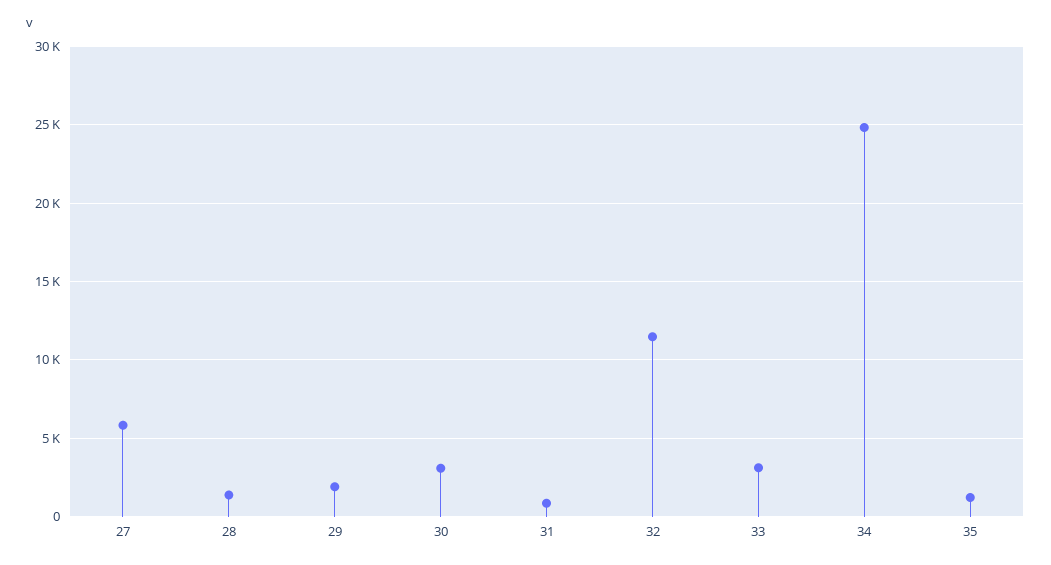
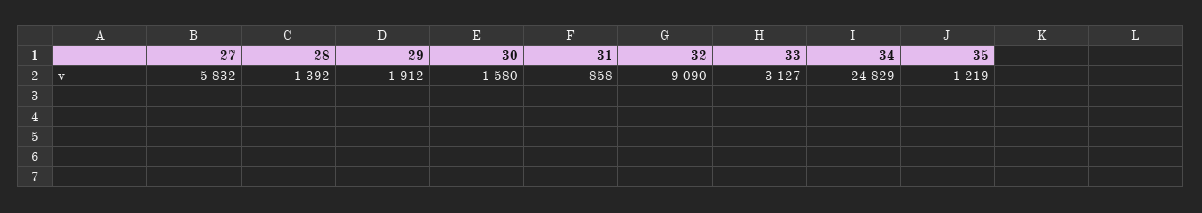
  {
    "27": 5832,
    "28": 1392,
    "29": 1912,
-   "30": 3000,
+   "30": 1580,
    "31": 858,
-   "32": 11500,
+   "32": 9090,
    "33": 3127,
    "34": 24829,
    "35": 1219
  }

